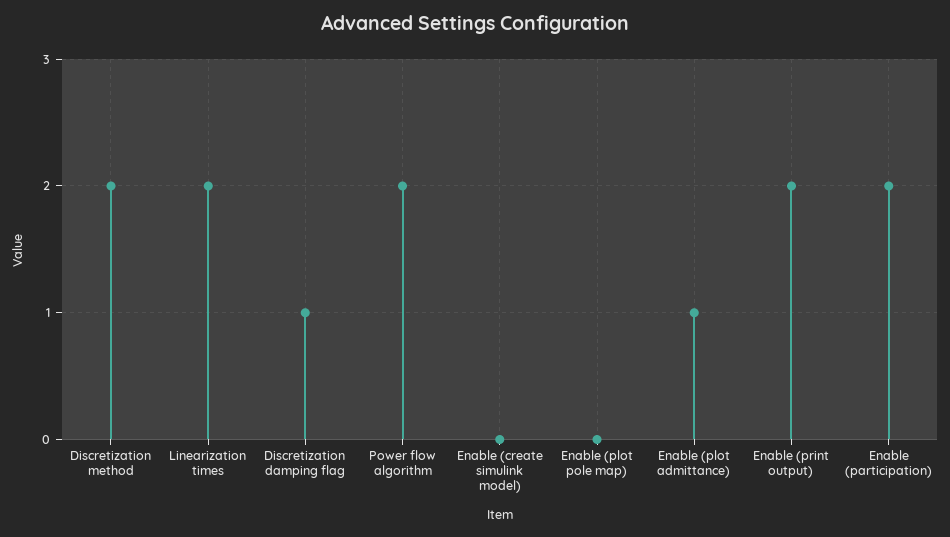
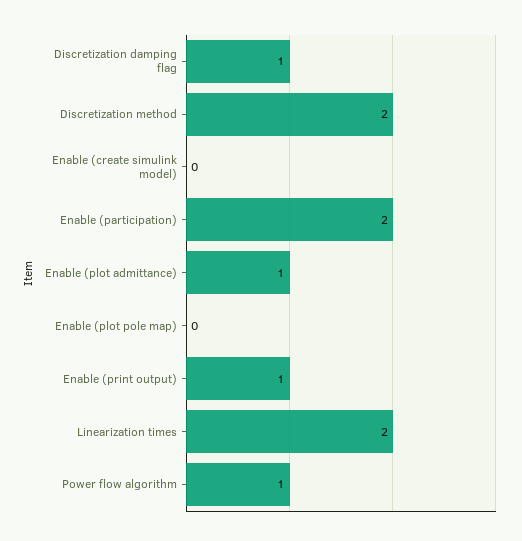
  {
    "Discretization method": 2,
    "Linearization times": 2,
    "Discretization damping flag": 1,
-   "Power flow algorithm": 2,
+   "Power flow algorithm": 1,
    "Enable (create simulink model)": 0,
    "Enable (plot pole map)": 0,
    "Enable (plot admittance)": 1,
-   "Enable (print output)": 2,
+   "Enable (print output)": 1,
    "Enable (participation)": 2
  }

